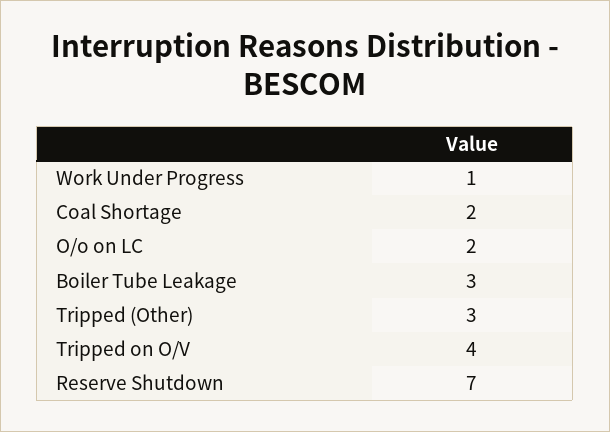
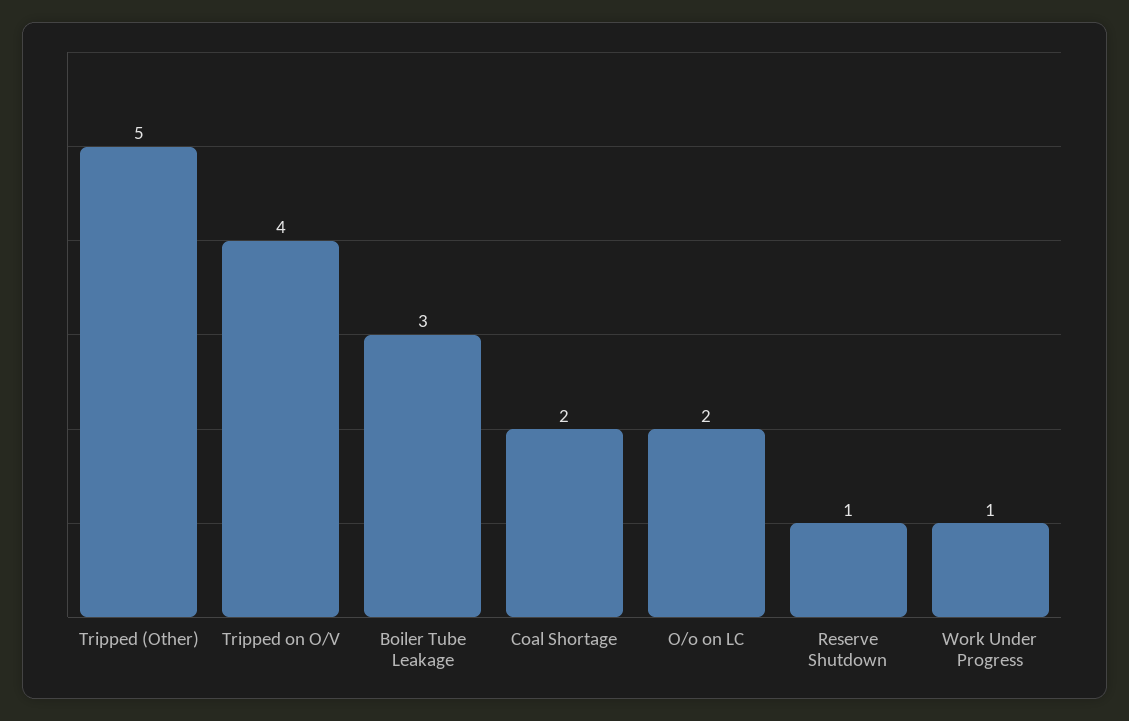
  {
    "Work Under Progress": 1,
    "Coal Shortage": 2,
    "O/o on LC": 2,
    "Boiler Tube Leakage": 3,
-   "Tripped (Other)": 3,
+   "Tripped (Other)": 5,
    "Tripped on O/V": 4,
-   "Reserve Shutdown": 7
+   "Reserve Shutdown": 1
  }

